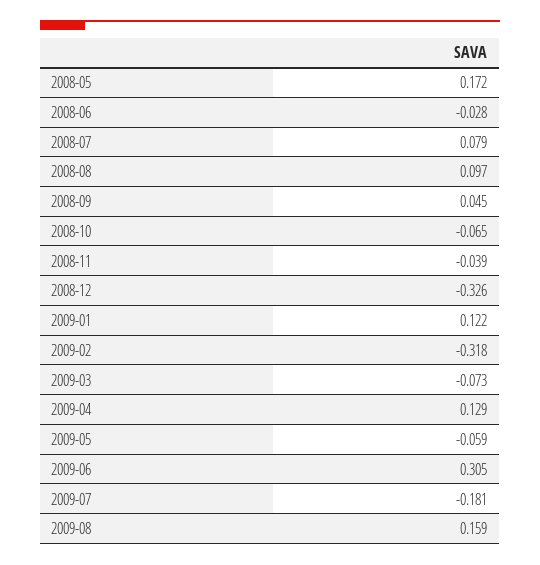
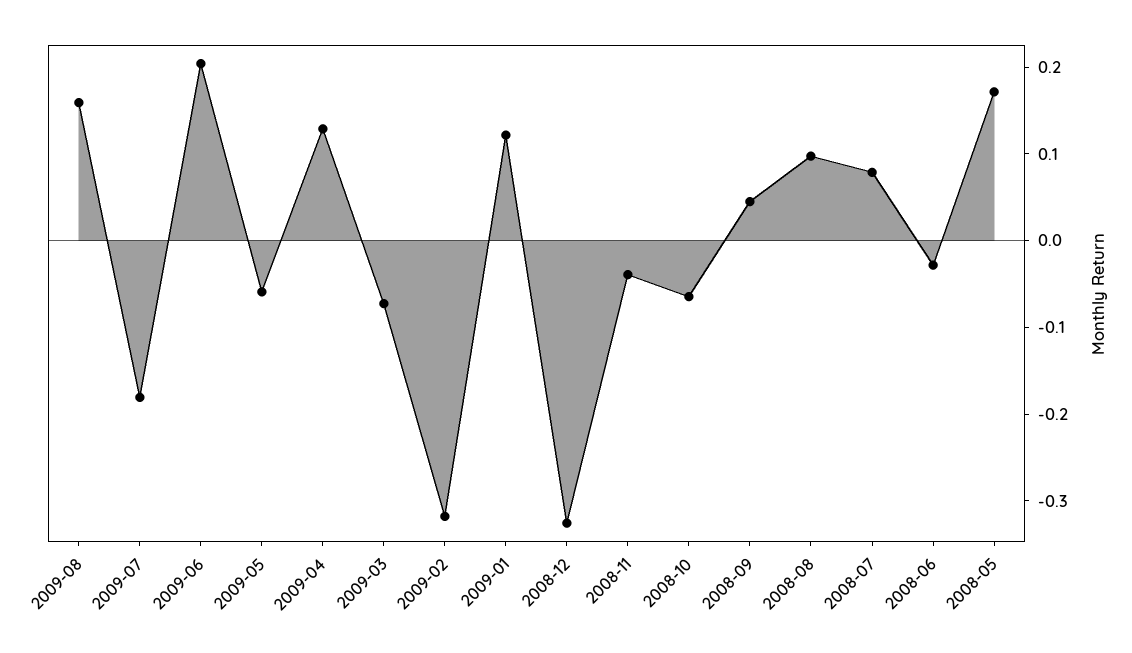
  {
    "2008-05": 0.172,
    "2008-06": -0.028,
    "2008-07": 0.079,
    "2008-08": 0.097,
    "2008-09": 0.045,
    "2008-10": -0.065,
    "2008-11": -0.039,
    "2008-12": -0.326,
    "2009-01": 0.122,
    "2009-02": -0.318,
    "2009-03": -0.073,
    "2009-04": 0.129,
    "2009-05": -0.059,
-   "2009-06": 0.305,
+   "2009-06": 0.2,
    "2009-07": -0.181,
    "2009-08": 0.159
  }

